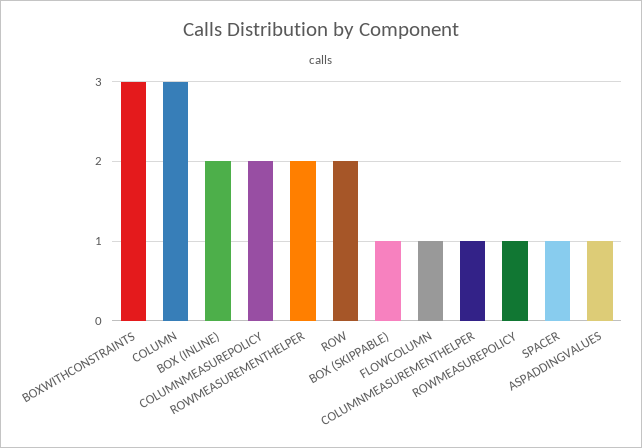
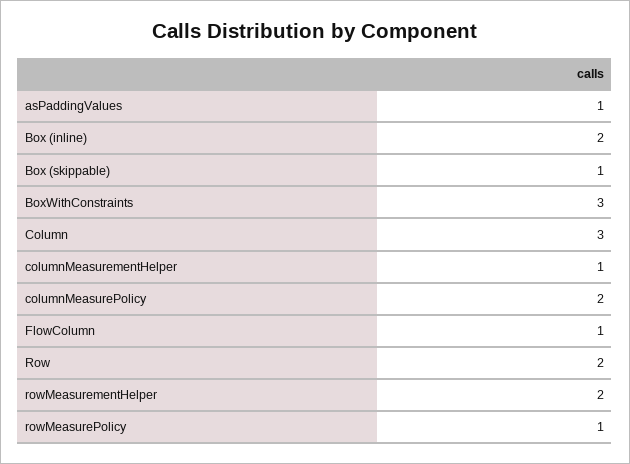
  {
    "BOXWITHCONSTRAINTS": 3,
    "COLUMN": 3,
    "BOX (INLINE)": 2,
    "COLUMNMEASUREPOLICY": 2,
    "ROWMEASUREMENTHELPER": 2,
    "ROW": 2,
    "BOX (SKIPPABLE)": 1,
    "FLOWCOLUMN": 1,
    "COLUMNMEASUREMENTHELPER": 1,
    "ROWMEASUREPOLICY": 1,
-   "SPACER": 1,
    "ASPADDINGVALUES": 1
  }

